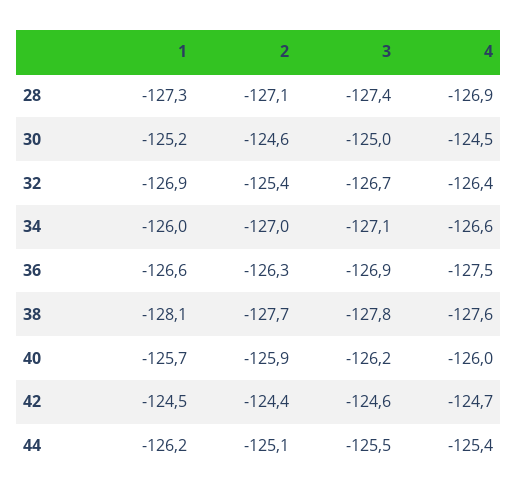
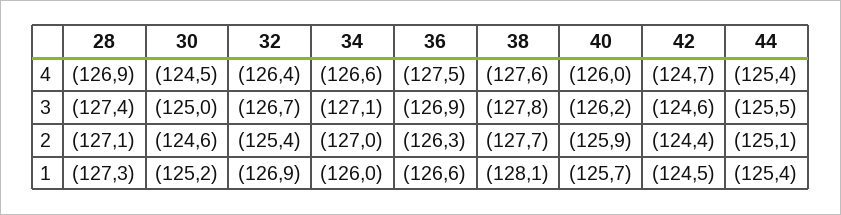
  {
    "1": {
      "28": -127.3,
      "30": -125.2,
      "32": -126.9,
      "34": -126,
      "36": -126.6,
      "38": -128.1,
      "40": -125.7,
      "42": -124.5,
-     "44": -126.2
+     "44": -125.4
    },
    "2": {
      "28": -127.1,
      "30": -124.6,
      "32": -125.4,
      "34": -127,
      "36": -126.3,
      "38": -127.7,
      "40": -125.9,
      "42": -124.4,
      "44": -125.1
    },
    "3": {
      "28": -127.4,
      "30": -125,
      "32": -126.7,
      "34": -127.1,
      "36": -126.9,
      "38": -127.8,
      "40": -126.2,
      "42": -124.6,
      "44": -125.5
    },
    "4": {
      "28": -126.9,
      "30": -124.5,
      "32": -126.4,
      "34": -126.6,
      "36": -127.5,
      "38": -127.6,
      "40": -126,
      "42": -124.7,
      "44": -125.4
    }
  }

